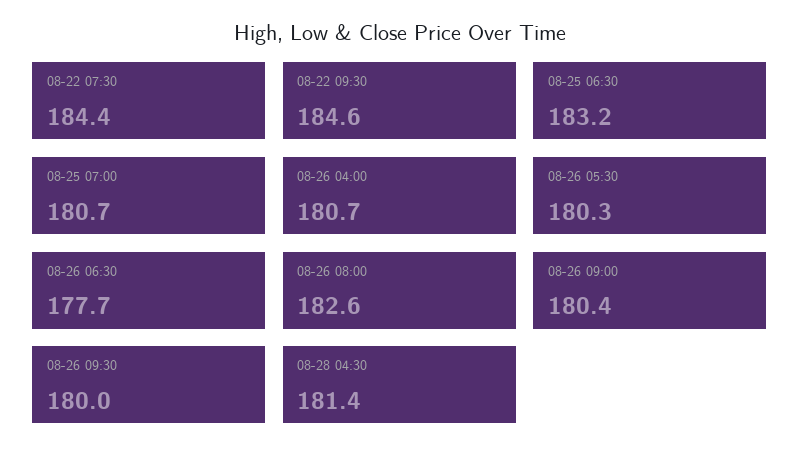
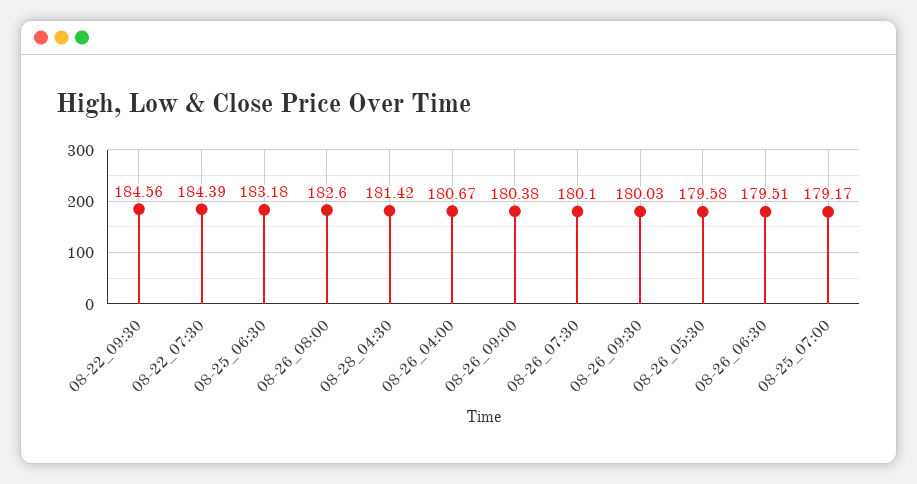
  {
    "08-22 07:30": 184.39,
    "08-22 09:30": 184.56,
    "08-25 06:30": 183.18,
-   "08-25 07:00": 180.7,
+   "08-25 07:00": 179.17,
    "08-26 04:00": 180.67,
-   "08-26 05:30": 180.3,
+   "08-26 05:30": 179.58,
-   "08-26 06:30": 177.7,
+   "08-26 06:30": 179.51,
    "08-26 08:00": 182.6,
    "08-26 09:00": 180.38,
    "08-26 09:30": 180.03,
-   "08-28 04:30": 181.42
+   "08-28 04:30": 181.42,
+   "08-26_07:30": 180.1
  }

